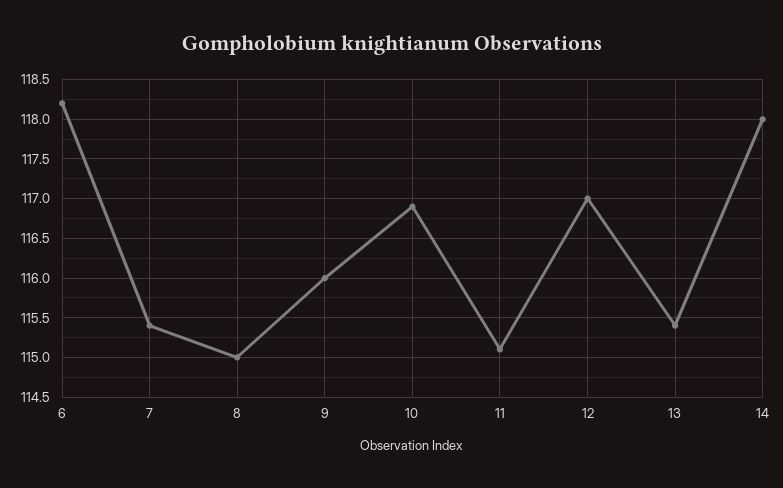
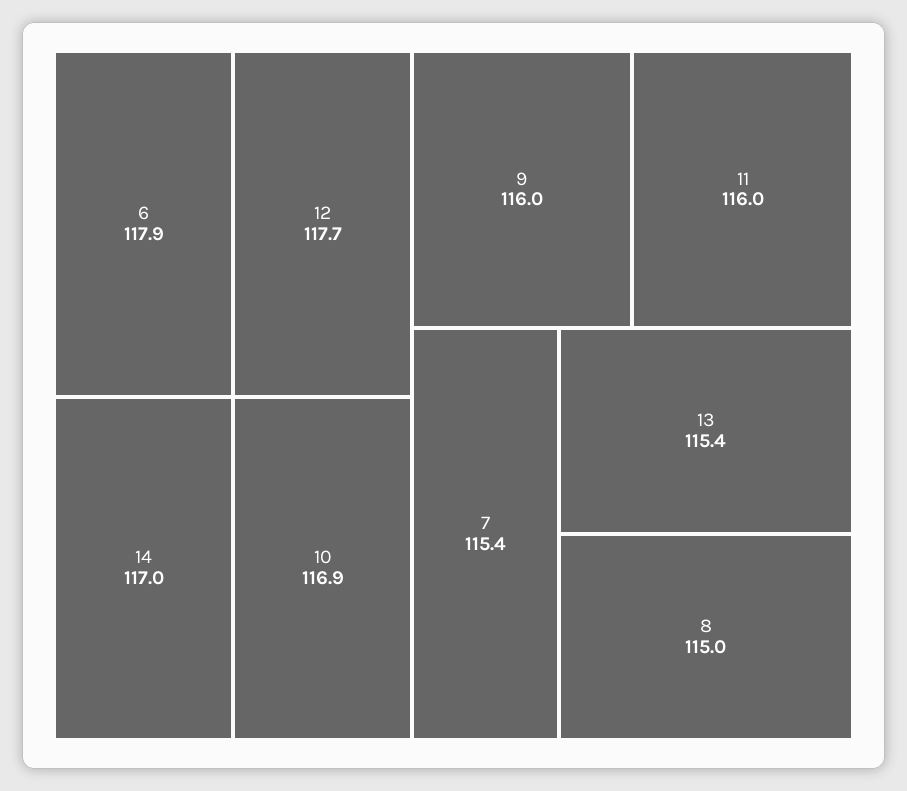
  {
-   "6": 118.2,
+   "6": 117.9,
    "7": 115.4,
    "8": 115,
    "9": 116,
    "10": 116.9,
-   "11": 115.1,
+   "11": 116,
-   "12": 117,
+   "12": 117.7,
    "13": 115.4,
-   "14": 118
+   "14": 117
  }

